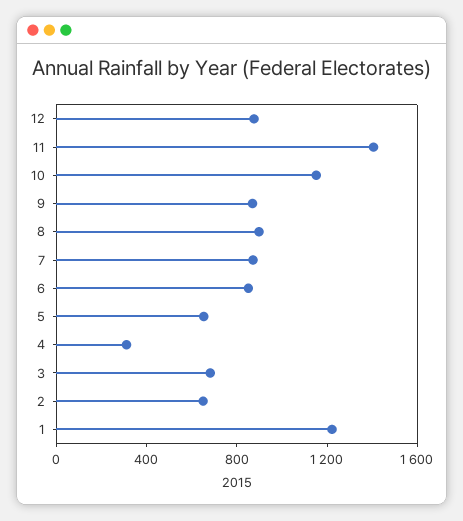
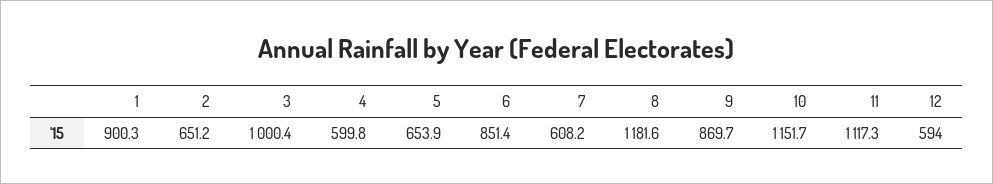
  {
-   "12": 900,
+   "12": 594,
-   "11": 1400,
+   "11": 1117.3,
    "10": 1151.7,
    "9": 869.7,
-   "8": 900,
+   "8": 1181.6,
-   "7": 900,
+   "7": 608.2,
    "6": 851.4,
    "5": 653.9,
-   "4": 300,
+   "4": 599.8,
-   "3": 700,
+   "3": 1000.4,
    "2": 651.2,
-   "1": 1200
+   "1": 900.3
  }

